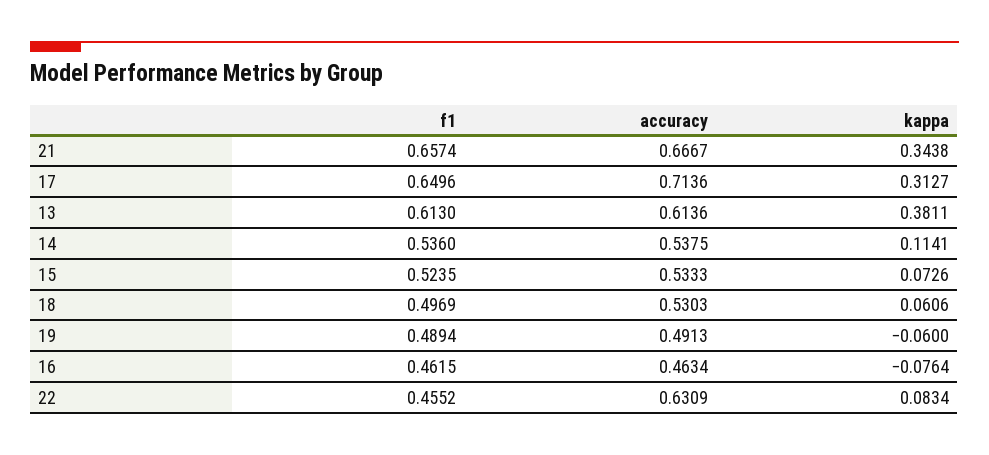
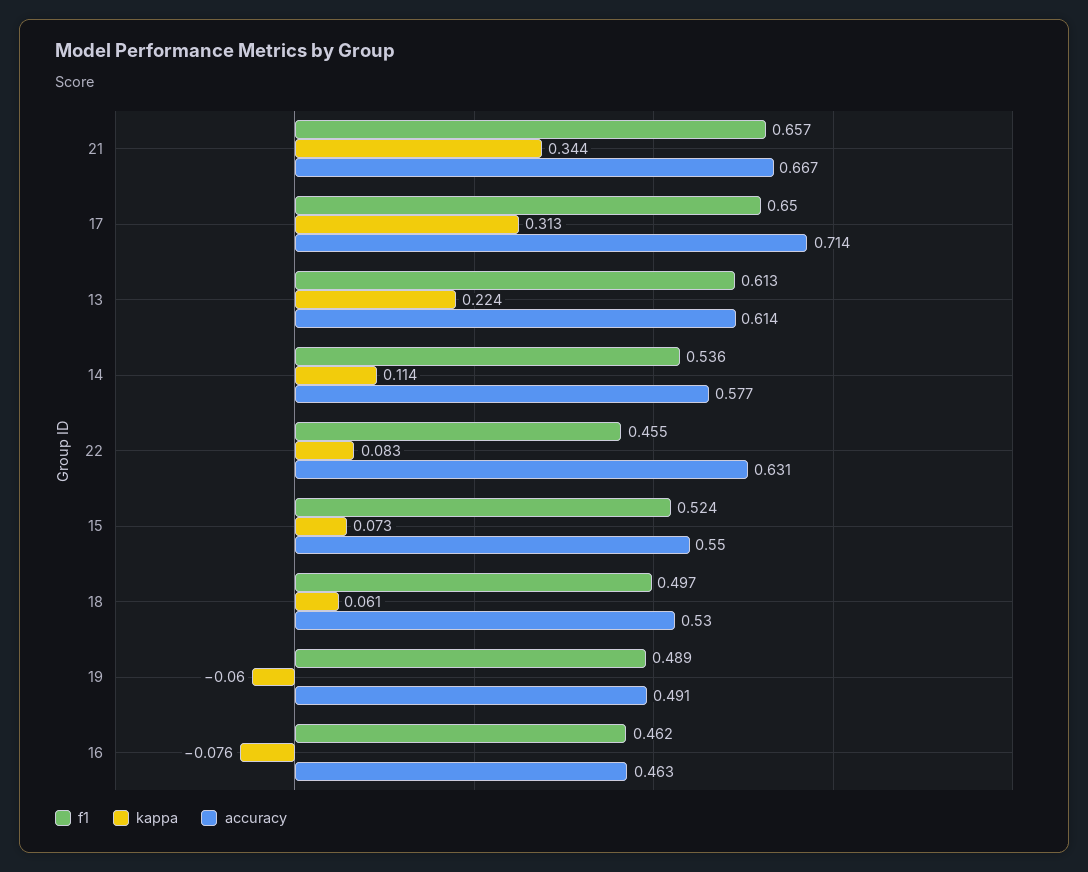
  {
    "f1": {
      "21": 0.6574,
      "17": 0.6496,
      "13": 0.613,
      "14": 0.536,
      "15": 0.5235,
      "18": 0.4969,
      "19": 0.4894,
      "16": 0.4615,
      "22": 0.4552
    },
    "accuracy": {
      "21": 0.6667,
      "17": 0.7136,
      "13": 0.6136,
-     "14": 0.5375,
+     "14": 0.577,
-     "15": 0.5333,
+     "15": 0.55,
      "18": 0.5303,
      "19": 0.4913,
      "16": 0.4634,
      "22": 0.6309
    },
    "kappa": {
      "21": 0.3438,
      "17": 0.3127,
-     "13": 0.3811,
+     "13": 0.224,
      "14": 0.1141,
      "15": 0.0726,
      "18": 0.0606,
      "19": -0.06,
      "16": -0.0764,
      "22": 0.0834
    }
  }

